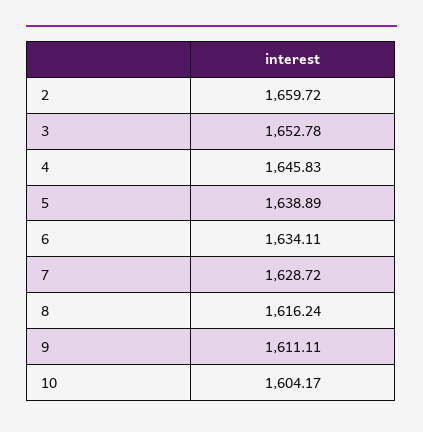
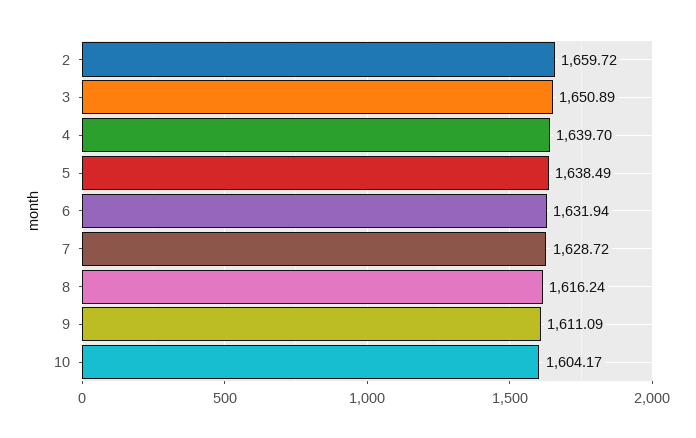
  {
    "2": 1659.72,
-   "3": 1652.78,
+   "3": 1650.89,
-   "4": 1645.83,
+   "4": 1639.7,
-   "5": 1638.89,
+   "5": 1638.49,
-   "6": 1634.11,
+   "6": 1631.94,
    "7": 1628.72,
    "8": 1616.24,
-   "9": 1611.11,
+   "9": 1611.09,
    "10": 1604.17
  }

